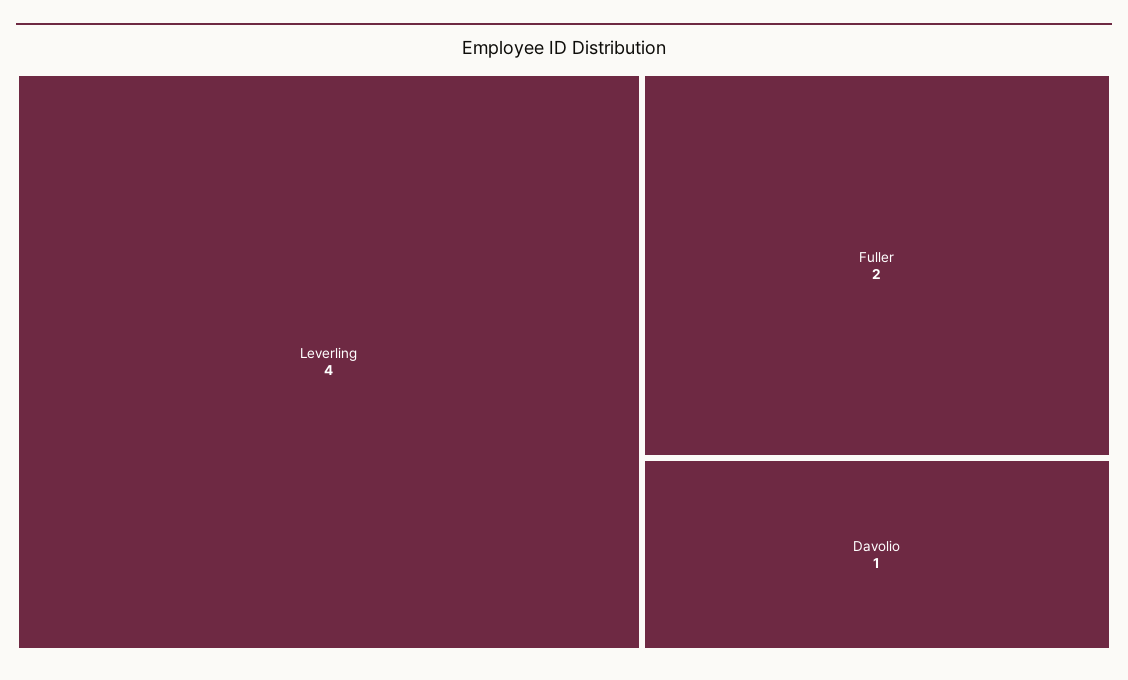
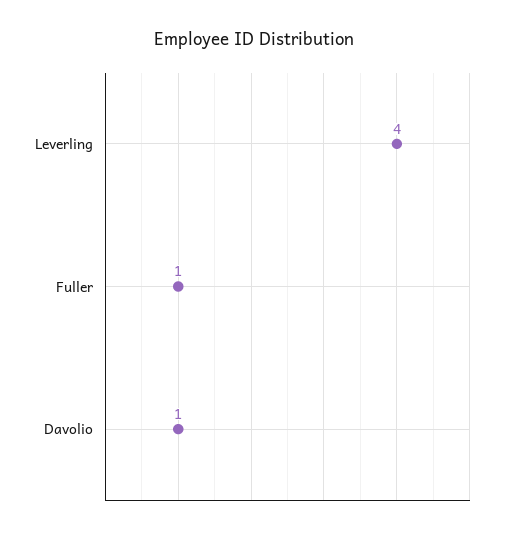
  {
    "Leverling": 4,
-   "Fuller": 2,
+   "Fuller": 1,
    "Davolio": 1
  }

